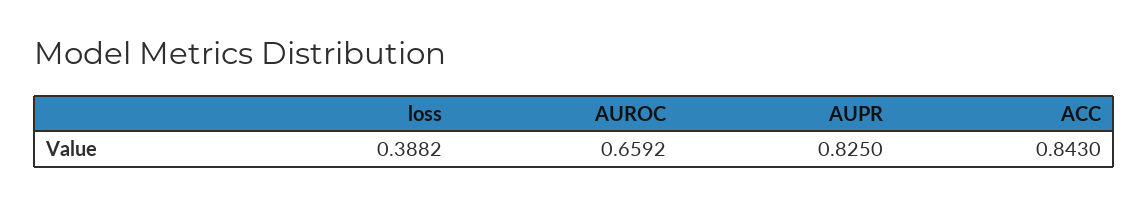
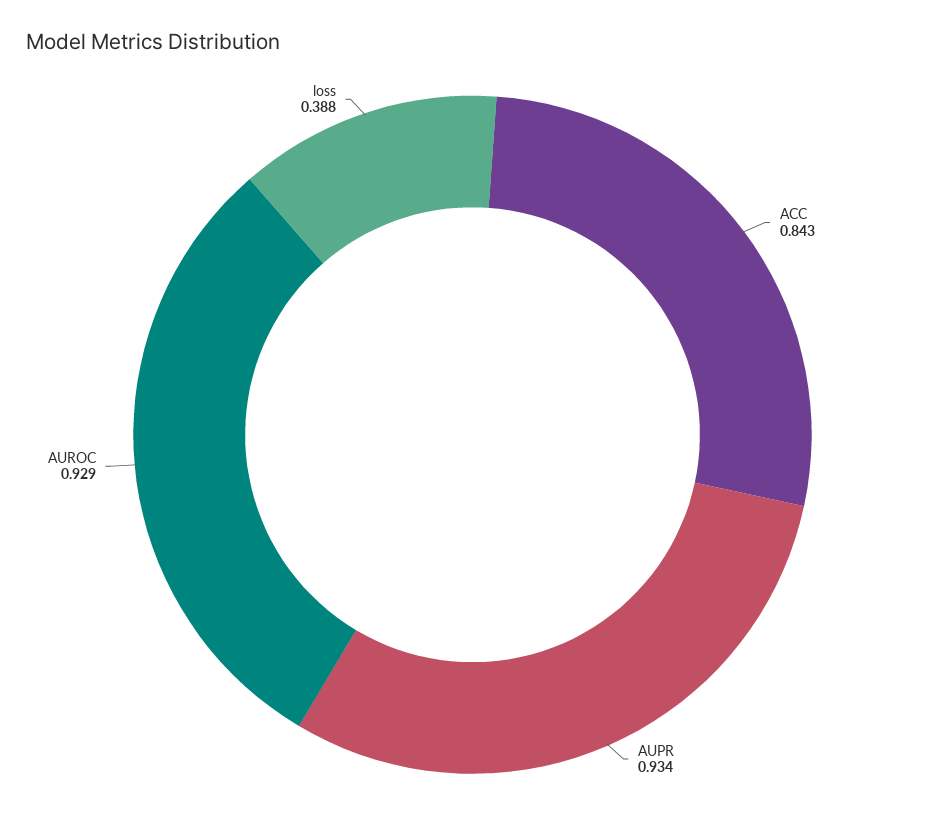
  {
    "loss": 0.3882,
-   "AUROC": 0.6592,
+   "AUROC": 0.929,
-   "AUPR": 0.825,
+   "AUPR": 0.934,
    "ACC": 0.843
  }

